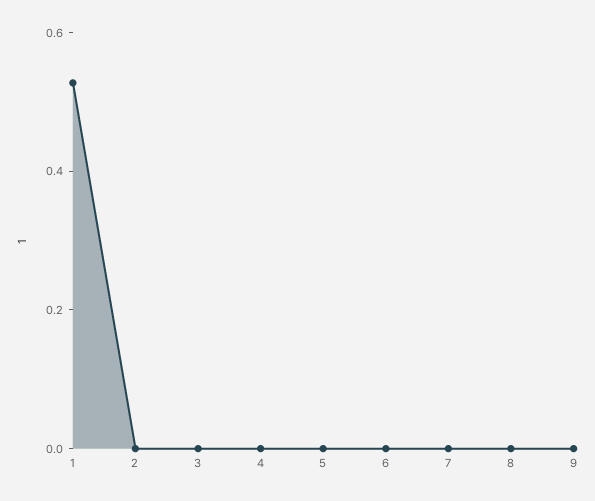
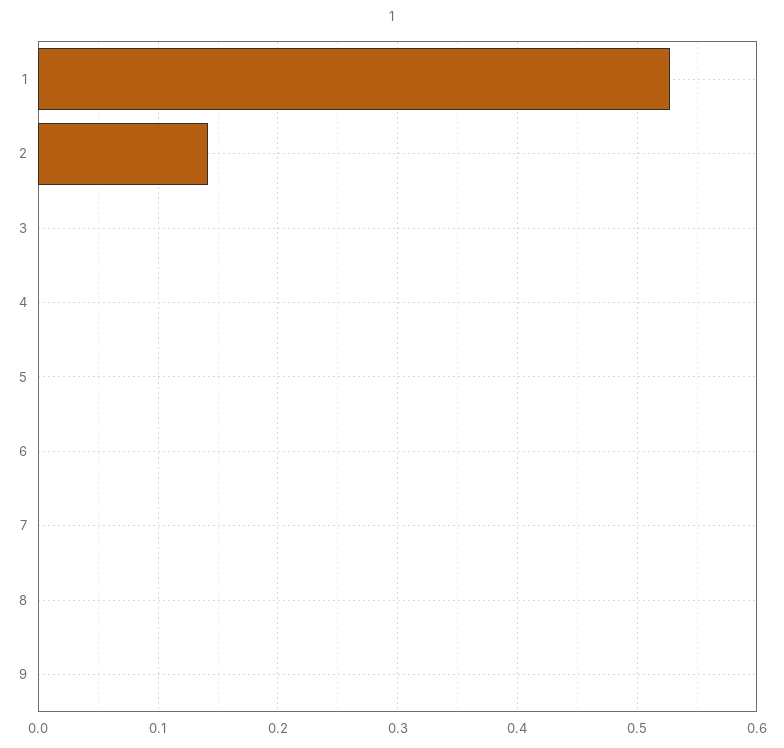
  {
    "1": 0.53,
-   "2": 0,
+   "2": 0.14,
    "3": 0,
    "4": 0,
    "5": 0,
    "6": 0,
    "7": 0,
    "8": 0,
    "9": 0
  }

